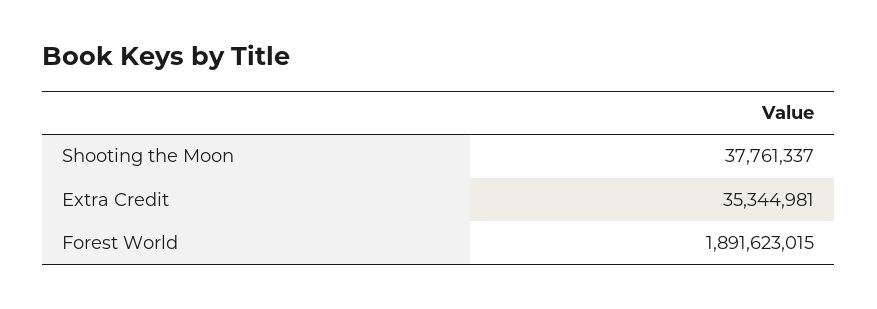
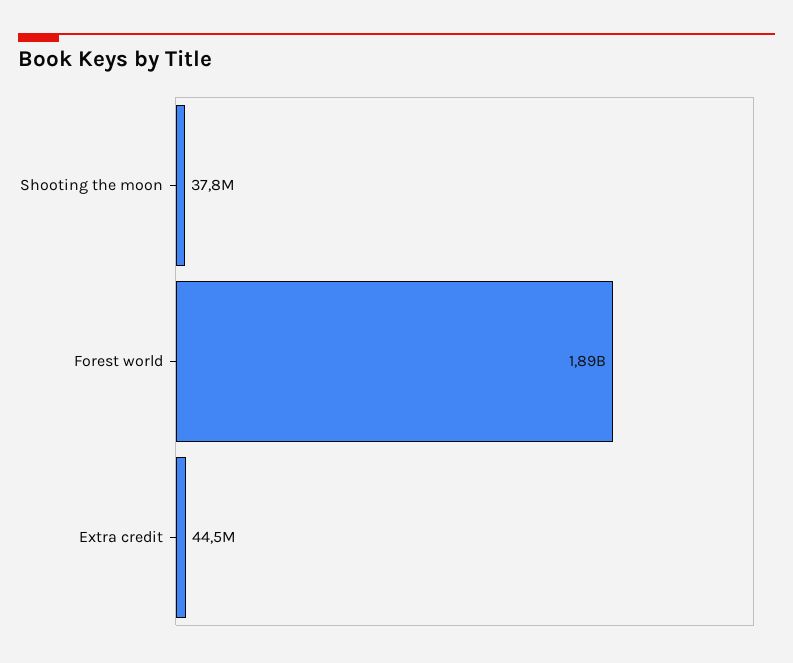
  {
    "Shooting the Moon": 37761337,
-   "Extra Credit": 35344981,
+   "Extra Credit": 44500000,
    "Forest World": 1891623015
  }

